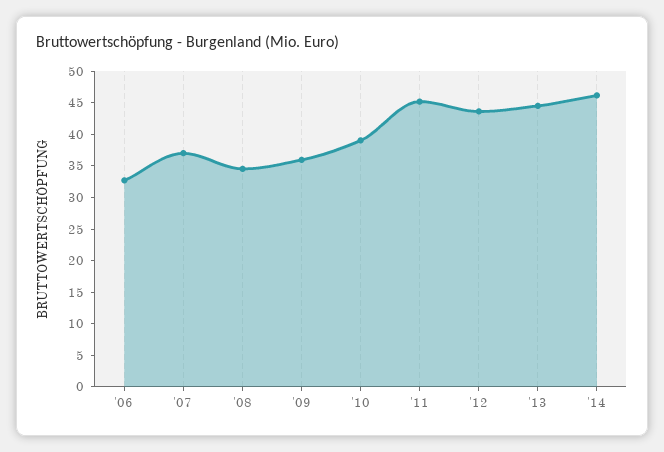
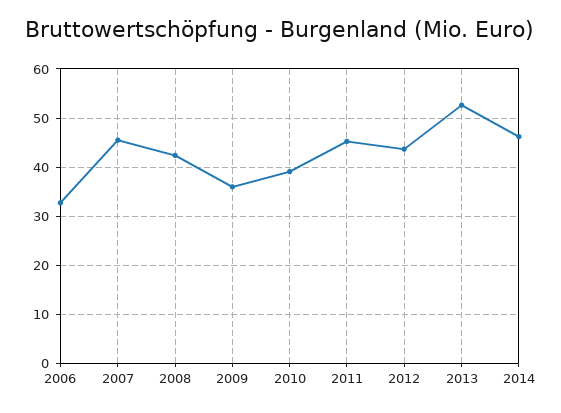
  {
    "'06": 32,
-   "'07": 37.5,
+   "'07": 46,
-   "'08": 35,
+   "'08": 42,
    "'09": 36,
    "'10": 40,
    "'11": 46,
    "'12": 44,
-   "'13": 45,
+   "'13": 52,
    "'14": 46
  }

